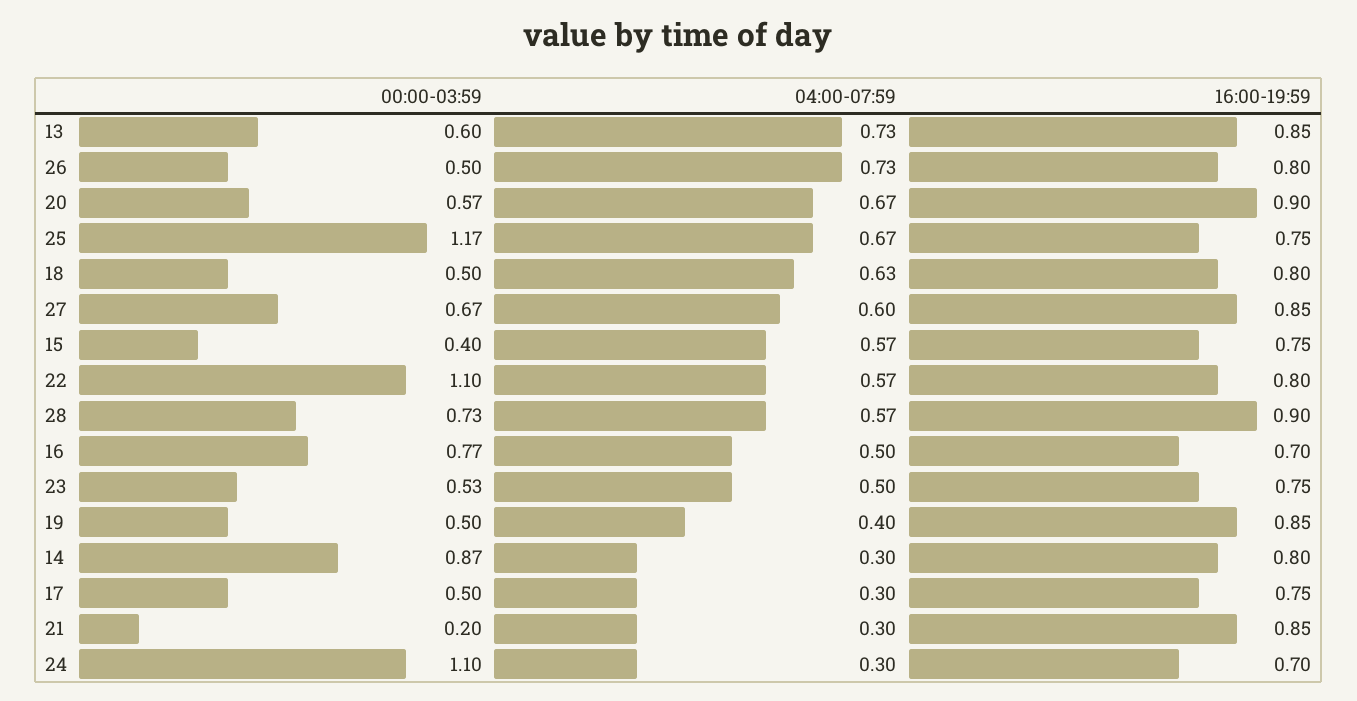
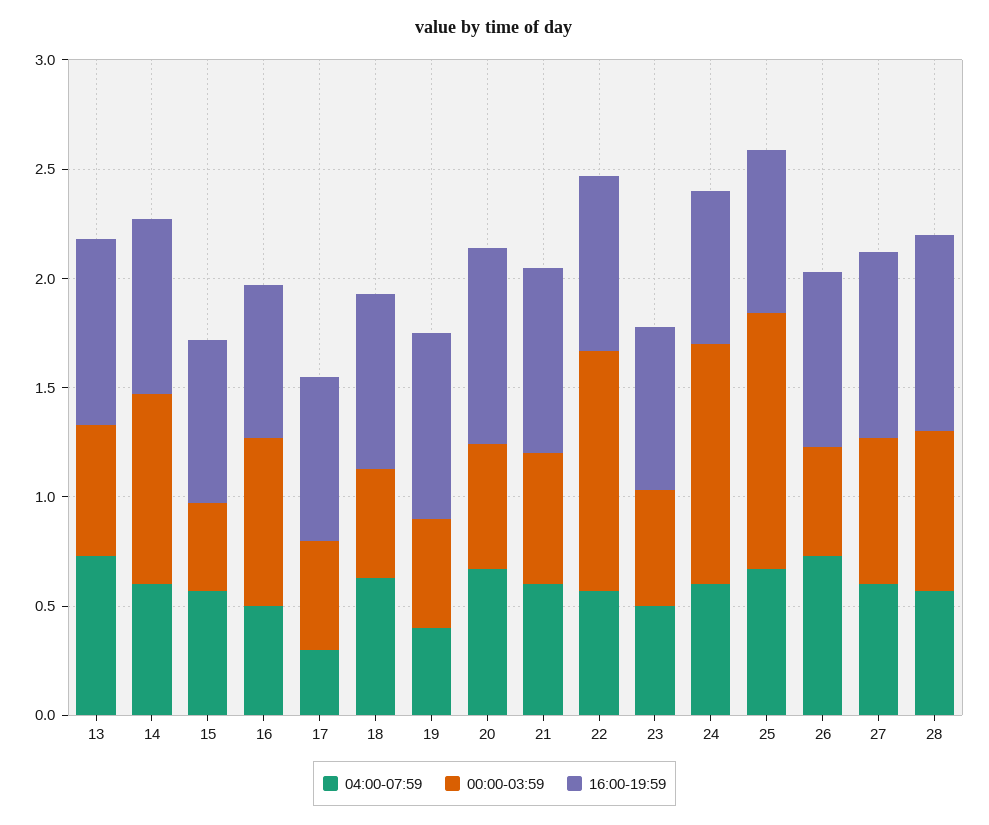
  {
    "00:00-03:59": {
      "13": 0.6,
      "26": 0.5,
      "20": 0.57,
      "25": 1.17,
      "18": 0.5,
      "27": 0.67,
      "15": 0.4,
      "22": 1.1,
      "28": 0.73,
      "16": 0.77,
      "23": 0.53,
      "19": 0.5,
      "14": 0.87,
      "17": 0.5,
-     "21": 0.2,
+     "21": 0.6,
      "24": 1.1
    },
    "04:00-07:59": {
      "13": 0.73,
      "26": 0.73,
      "20": 0.67,
      "25": 0.67,
      "18": 0.63,
      "27": 0.6,
      "15": 0.57,
      "22": 0.57,
      "28": 0.57,
      "16": 0.5,
      "23": 0.5,
      "19": 0.4,
-     "14": 0.3,
+     "14": 0.6,
      "17": 0.3,
-     "21": 0.3,
+     "21": 0.6,
-     "24": 0.3
+     "24": 0.6
    },
    "16:00-19:59": {
      "13": 0.85,
      "26": 0.8,
      "20": 0.9,
      "25": 0.75,
      "18": 0.8,
      "27": 0.85,
      "15": 0.75,
      "22": 0.8,
      "28": 0.9,
      "16": 0.7,
      "23": 0.75,
      "19": 0.85,
      "14": 0.8,
      "17": 0.75,
      "21": 0.85,
      "24": 0.7
    }
  }

